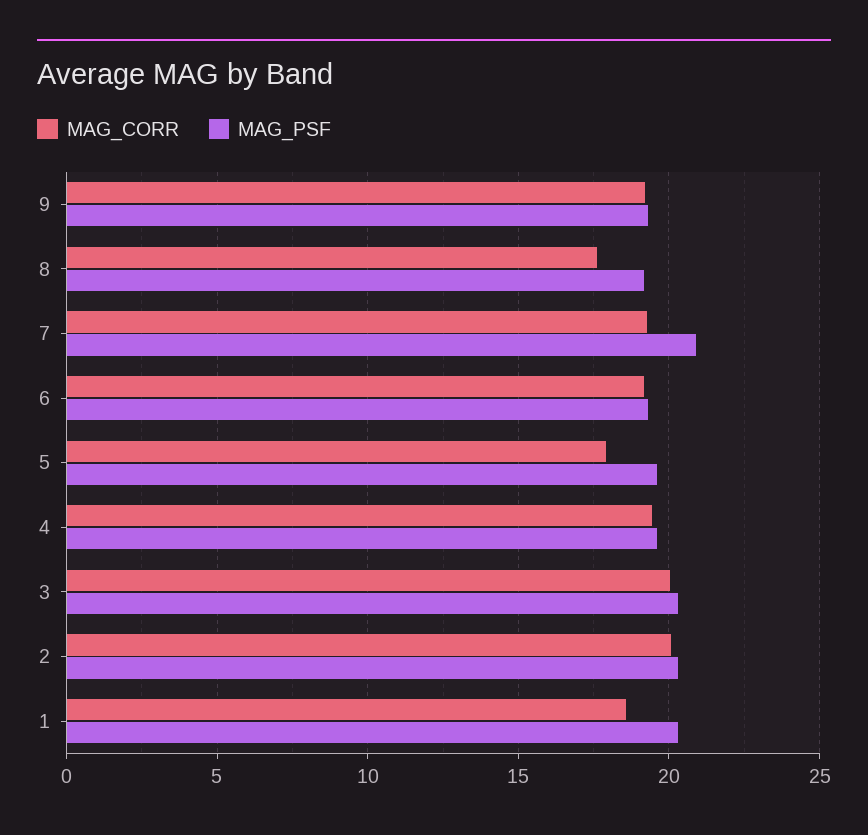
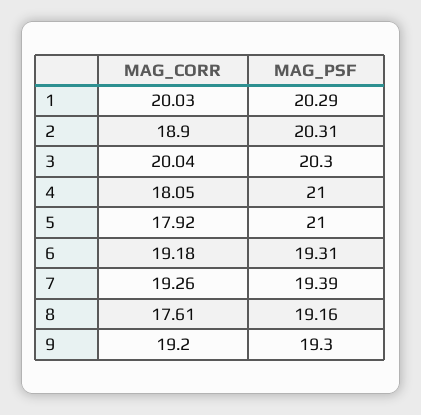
  {
    "MAG_CORR": {
      "9": 19.2,
      "8": 17.61,
      "7": 19.26,
      "6": 19.18,
      "5": 17.92,
-     "4": 19.5,
+     "4": 18.05,
      "3": 20.04,
-     "2": 20,
+     "2": 18.9,
-     "1": 18.5
+     "1": 20.03
    },
    "MAG_PSF": {
      "9": 19.3,
      "8": 19.16,
-     "7": 21,
+     "7": 19.39,
      "6": 19.31,
-     "5": 19.5,
+     "5": 21,
-     "4": 19.5,
+     "4": 21,
      "3": 20.3,
      "2": 20.31,
      "1": 20.29
    }
  }

